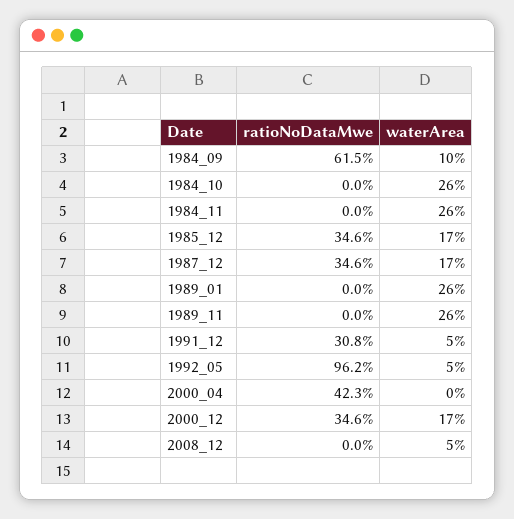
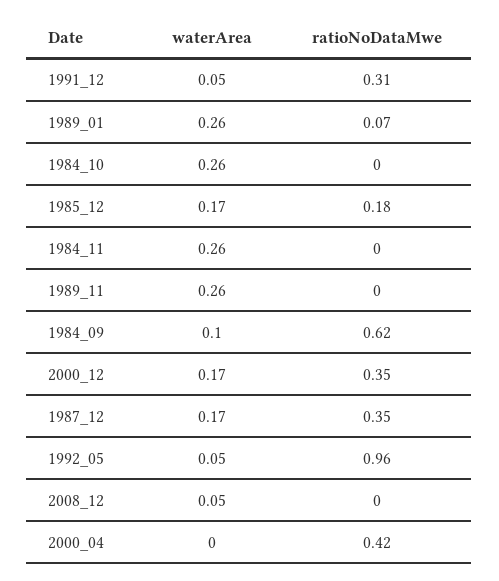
  {
    "ratioNoDataMwe": {
      "1984_09": 0.615,
      "1984_10": 0,
      "1984_11": 0,
-     "1985_12": 0.346,
+     "1985_12": 0.18,
      "1987_12": 0.346,
-     "1989_01": 0,
+     "1989_01": 0.07,
      "1989_11": 0,
      "1991_12": 0.308,
      "1992_05": 0.962,
      "2000_04": 0.423,
      "2000_12": 0.346,
      "2008_12": 0
    },
    "waterArea": {
      "1984_09": 0.1,
      "1984_10": 0.26,
      "1984_11": 0.26,
      "1985_12": 0.17,
      "1987_12": 0.17,
      "1989_01": 0.26,
      "1989_11": 0.26,
      "1991_12": 0.05,
      "1992_05": 0.05,
      "2000_04": 0,
      "2000_12": 0.17,
      "2008_12": 0.05
    }
  }

